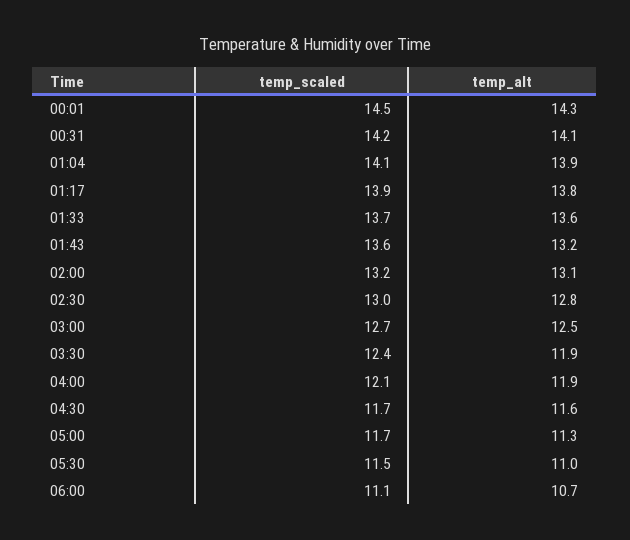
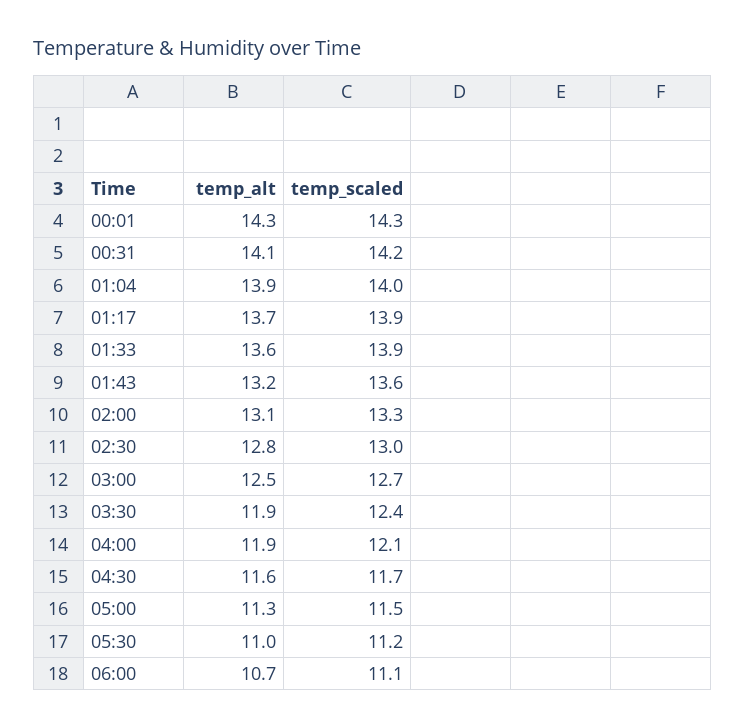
  {
    "temp_scaled": {
-     "00:01": 14.5,
+     "00:01": 14.3,
      "00:31": 14.2,
-     "01:04": 14.1,
+     "01:04": 14,
      "01:17": 13.9,
-     "01:33": 13.7,
+     "01:33": 13.9,
      "01:43": 13.6,
-     "02:00": 13.2,
+     "02:00": 13.3,
      "02:30": 13,
      "03:00": 12.7,
      "03:30": 12.4,
      "04:00": 12.1,
      "04:30": 11.7,
-     "05:00": 11.7,
+     "05:00": 11.5,
-     "05:30": 11.5,
+     "05:30": 11.2,
      "06:00": 11.1
    },
    "temp_alt": {
      "00:01": 14.3,
      "00:31": 14.1,
      "01:04": 13.9,
-     "01:17": 13.8,
+     "01:17": 13.7,
      "01:33": 13.6,
      "01:43": 13.2,
      "02:00": 13.1,
      "02:30": 12.8,
      "03:00": 12.5,
      "03:30": 11.9,
      "04:00": 11.9,
      "04:30": 11.6,
      "05:00": 11.3,
      "05:30": 11,
      "06:00": 10.7
    }
  }

